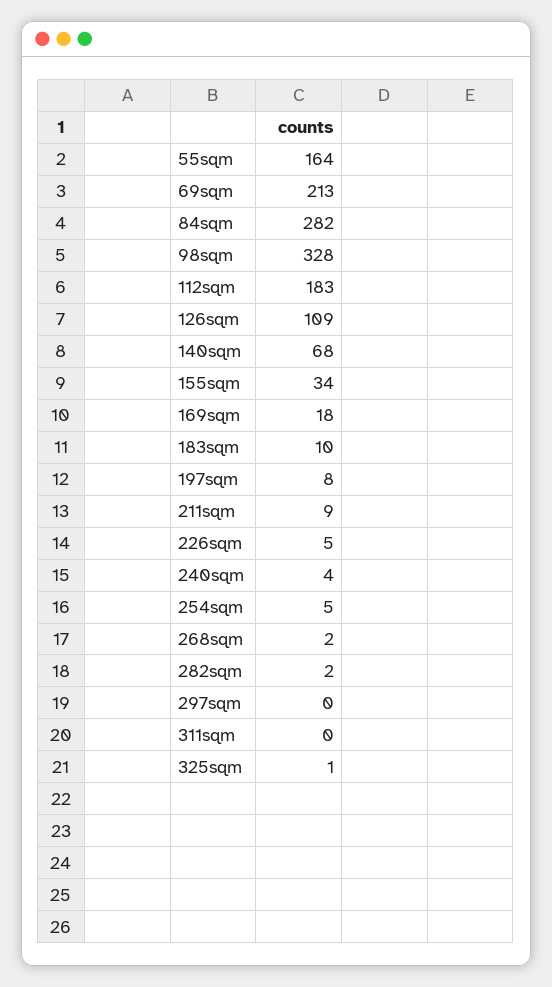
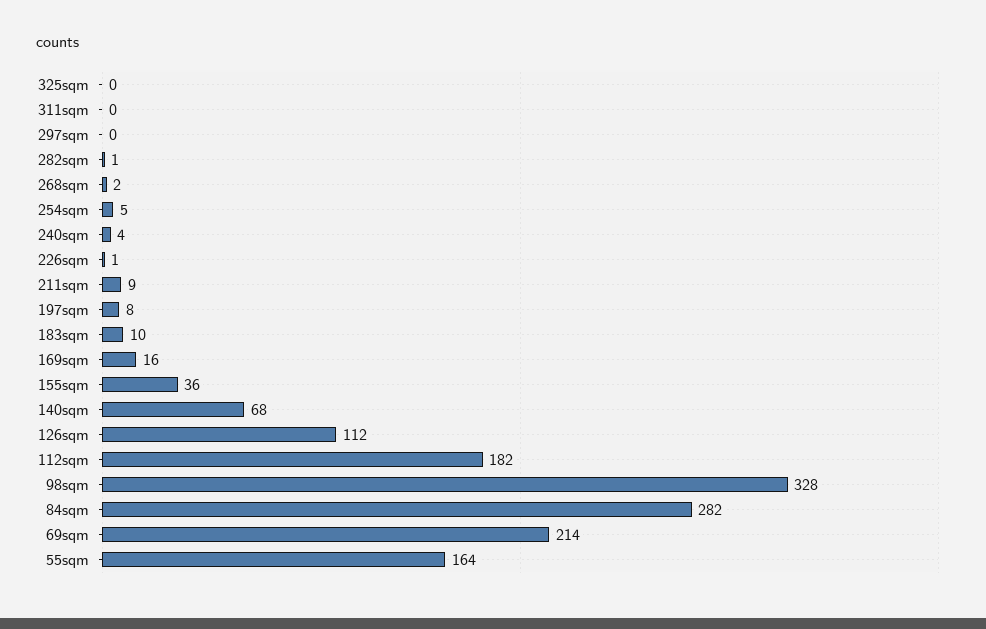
  {
    "55sqm": 164,
-   "69sqm": 213,
+   "69sqm": 214,
    "84sqm": 282,
    "98sqm": 328,
-   "112sqm": 183,
+   "112sqm": 182,
-   "126sqm": 109,
+   "126sqm": 112,
    "140sqm": 68,
-   "155sqm": 34,
+   "155sqm": 36,
-   "169sqm": 18,
+   "169sqm": 16,
    "183sqm": 10,
    "197sqm": 8,
    "211sqm": 9,
-   "226sqm": 5,
+   "226sqm": 1,
    "240sqm": 4,
    "254sqm": 5,
    "268sqm": 2,
-   "282sqm": 2,
+   "282sqm": 1,
    "297sqm": 0,
    "311sqm": 0,
-   "325sqm": 1
+   "325sqm": 0
  }

